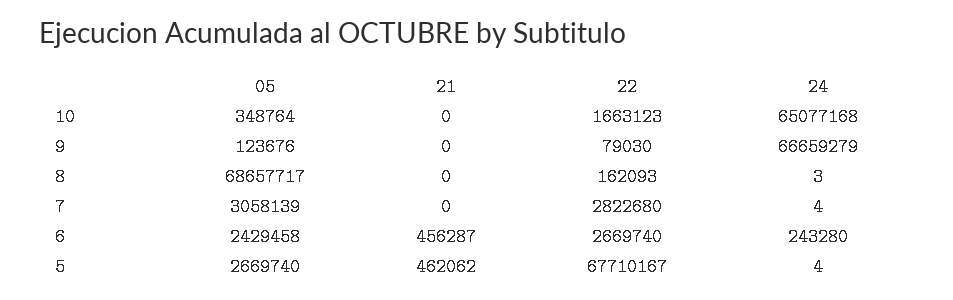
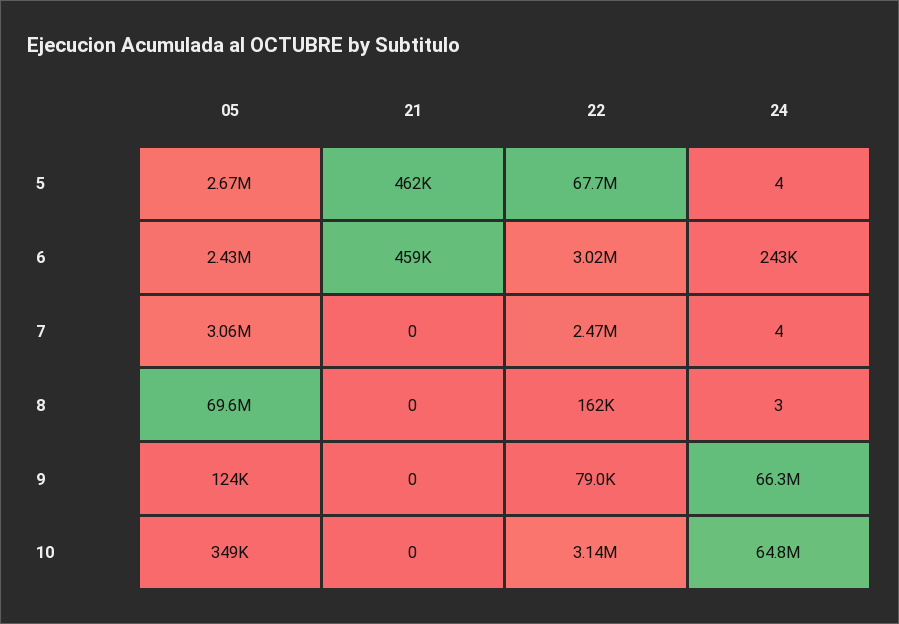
  {
    "05": {
      "10": 348764,
      "9": 123676,
-     "8": 68657717,
+     "8": 69600000,
      "7": 3058139,
      "6": 2429458,
      "5": 2669740
    },
    "21": {
      "10": 0,
      "9": 0,
      "8": 0,
      "7": 0,
-     "6": 456287,
+     "6": 459000,
      "5": 462062
    },
    "22": {
-     "10": 1663123,
+     "10": 3140000,
      "9": 79030,
      "8": 162093,
-     "7": 2822680,
+     "7": 2470000,
-     "6": 2669740,
+     "6": 3020000,
      "5": 67710167
    },
    "24": {
-     "10": 65077168,
+     "10": 64800000,
-     "9": 66659279,
+     "9": 66300000,
      "8": 3,
      "7": 4,
      "6": 243280,
      "5": 4
    }
  }

